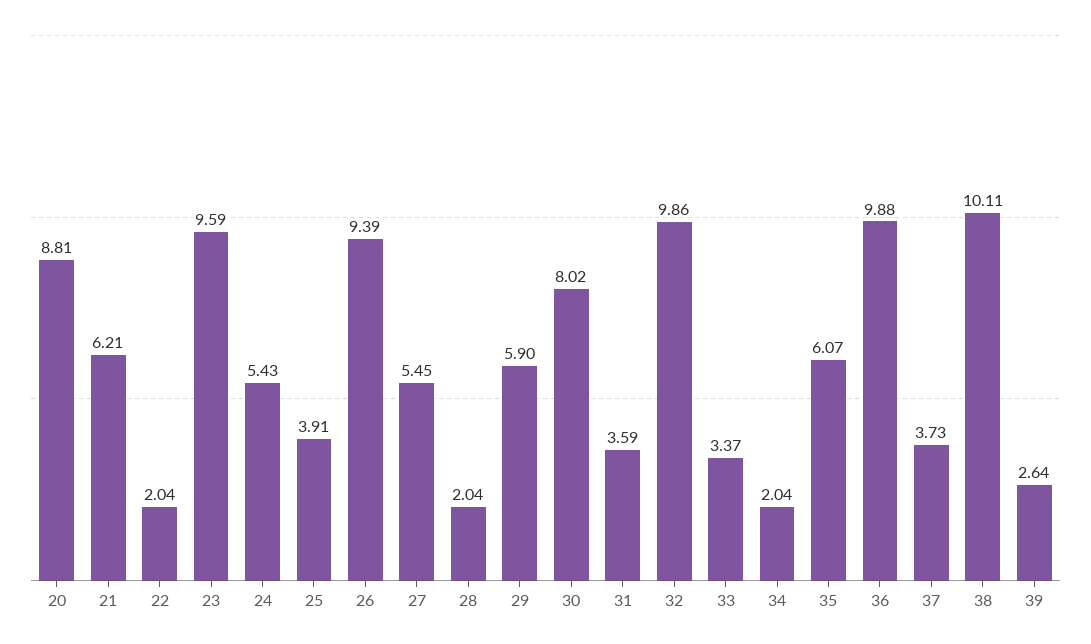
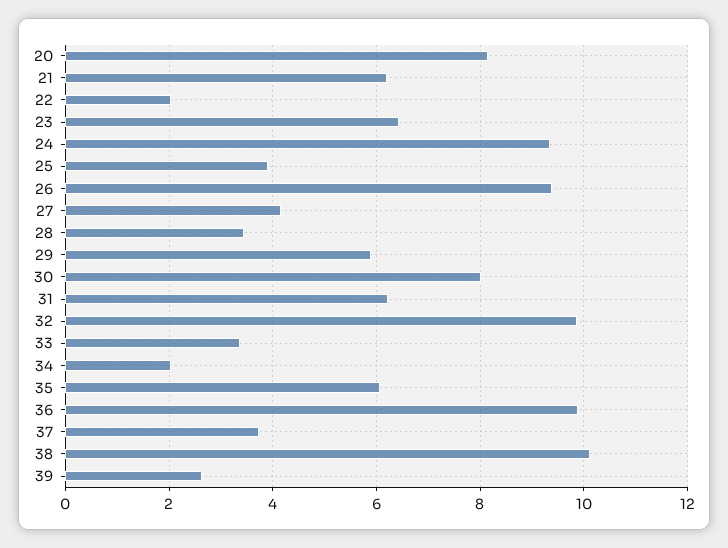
  {
-   "20": 8.81,
+   "20": 8.2,
    "21": 6.21,
    "22": 2.04,
-   "23": 9.59,
+   "23": 6.4,
-   "24": 5.43,
+   "24": 9.4,
    "25": 3.91,
    "26": 9.39,
-   "27": 5.45,
+   "27": 4.2,
-   "28": 2.04,
+   "28": 3.4,
    "29": 5.9,
    "30": 8.02,
-   "31": 3.59,
+   "31": 6.2,
    "32": 9.86,
    "33": 3.37,
    "34": 2.04,
    "35": 6.07,
    "36": 9.88,
    "37": 3.73,
    "38": 10.11,
    "39": 2.64
  }

